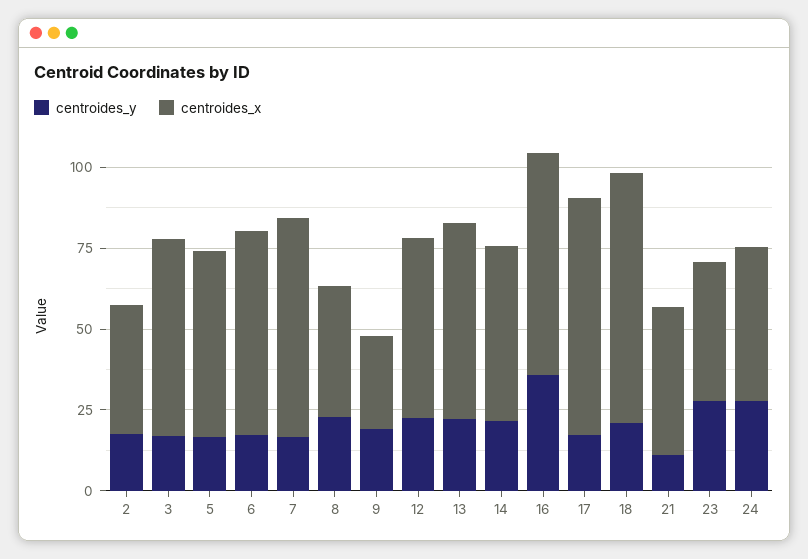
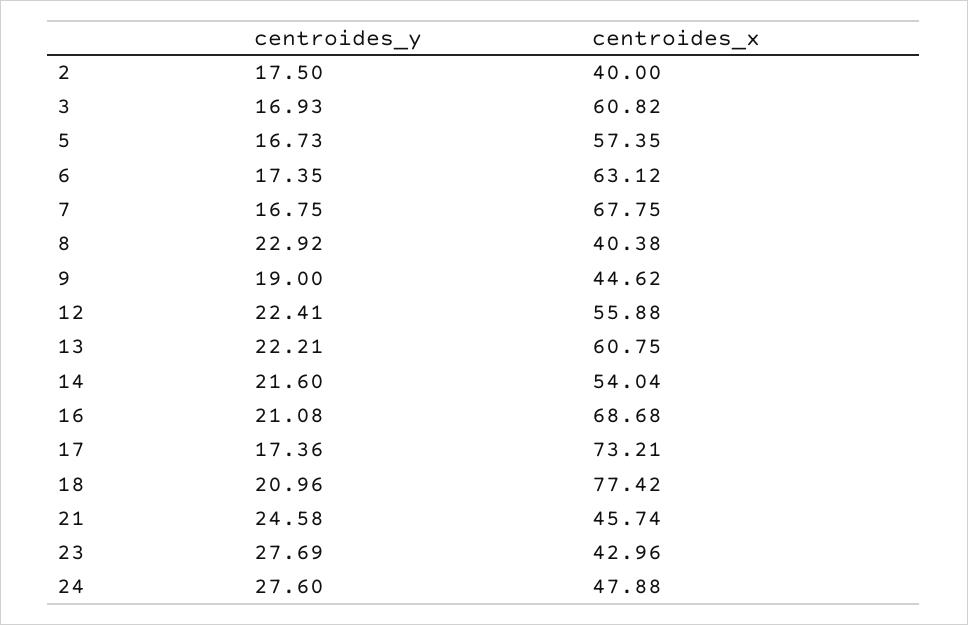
  {
    "centroides_y": {
      "2": 17.5,
      "3": 16.93,
      "5": 16.73,
      "6": 17.35,
      "7": 16.75,
      "8": 22.92,
      "9": 19,
      "12": 22.41,
      "13": 22.21,
      "14": 21.6,
-     "16": 35,
+     "16": 21.08,
      "17": 17.36,
      "18": 20.96,
-     "21": 10,
+     "21": 24.58,
      "23": 27.69,
      "24": 27.6
    },
    "centroides_x": {
      "2": 40,
      "3": 60.82,
      "5": 57.35,
      "6": 63.12,
      "7": 67.75,
      "8": 40.38,
-     "9": 30,
+     "9": 44.62,
      "12": 55.88,
      "13": 60.75,
      "14": 54.04,
      "16": 68.68,
      "17": 73.21,
      "18": 77.42,
      "21": 45.74,
      "23": 42.96,
      "24": 47.88
    }
  }

